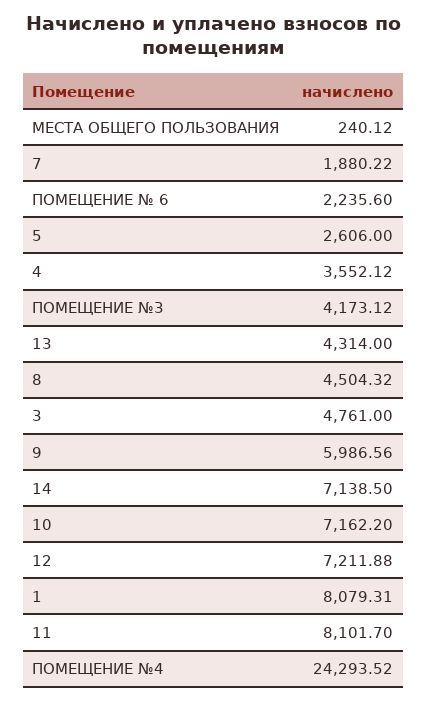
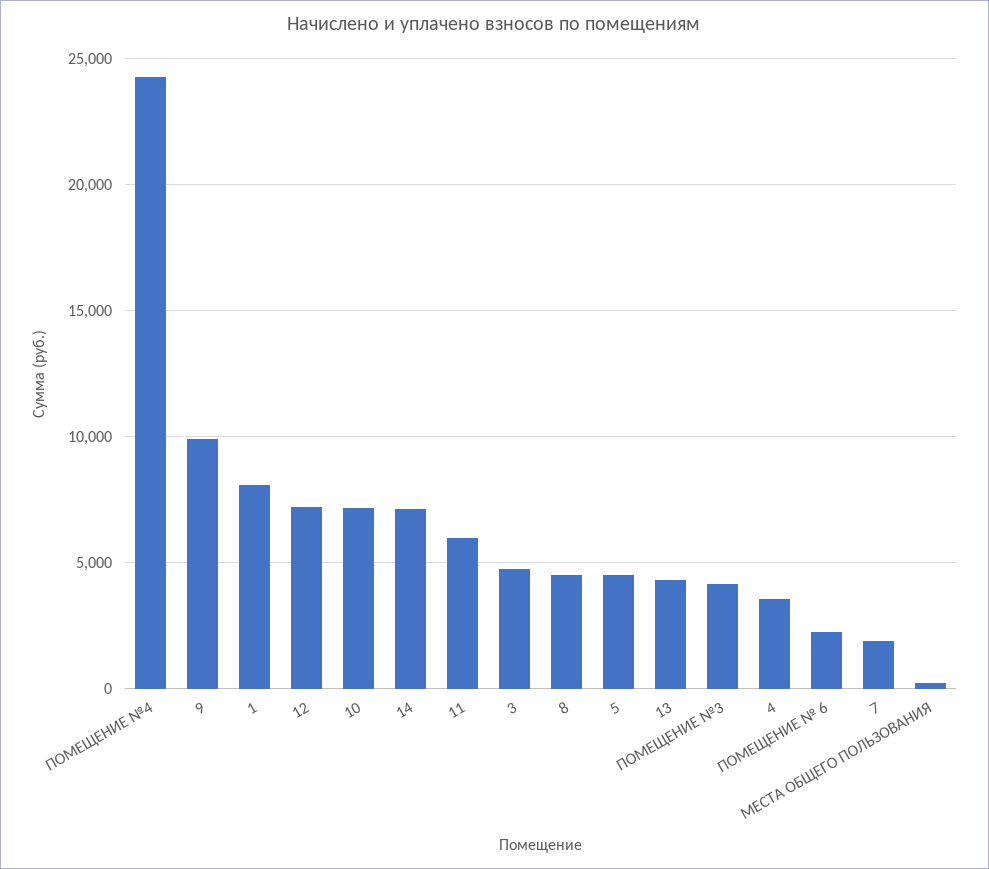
  {
    "МЕСТА ОБЩЕГО ПОЛЬЗОВАНИЯ": 240.12,
    "7": 1880.22,
    "ПОМЕЩЕНИЕ № 6": 2235.6,
-   "5": 2606,
+   "5": 4500,
    "4": 3552.12,
    "ПОМЕЩЕНИЕ №3": 4173.12,
    "13": 4314,
    "8": 4504.32,
    "3": 4761,
-   "9": 5986.56,
+   "9": 10000,
    "14": 7138.5,
    "10": 7162.2,
    "12": 7211.88,
    "1": 8079.31,
-   "11": 8101.7,
+   "11": 6000,
    "ПОМЕЩЕНИЕ №4": 24293.52
  }

